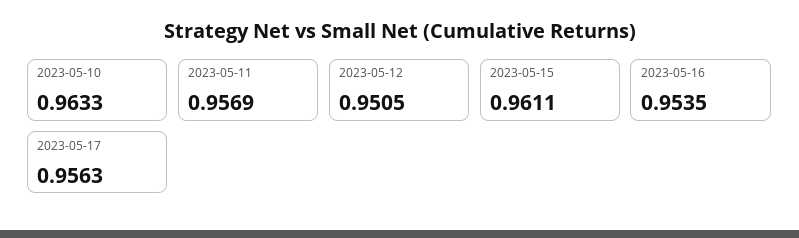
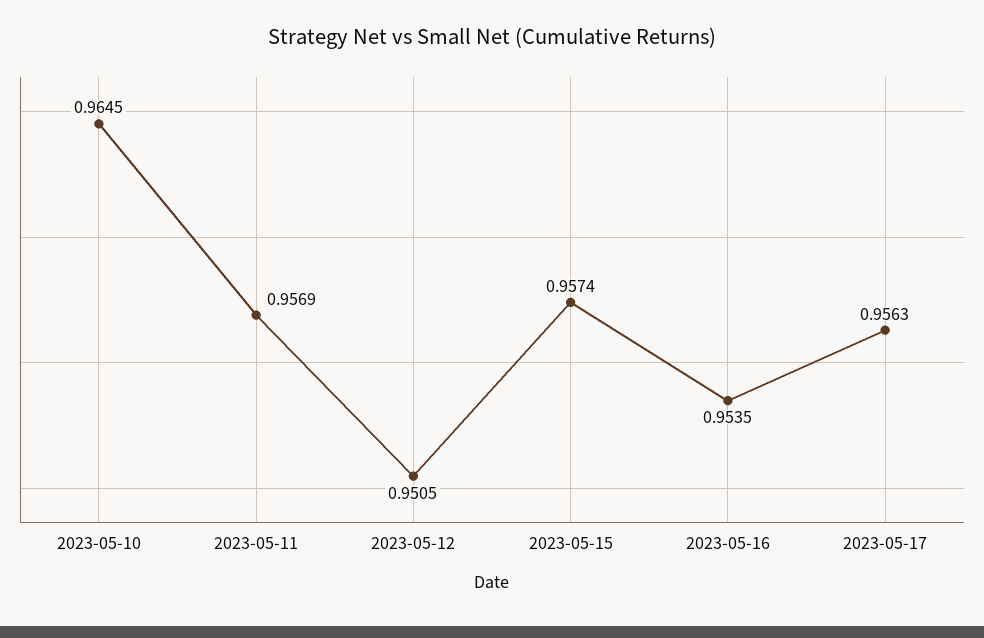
  {
-   "2023-05-10": 0.9633,
+   "2023-05-10": 0.9645,
    "2023-05-11": 0.9569,
    "2023-05-12": 0.9505,
-   "2023-05-15": 0.9611,
+   "2023-05-15": 0.9574,
    "2023-05-16": 0.9535,
    "2023-05-17": 0.9563
  }

